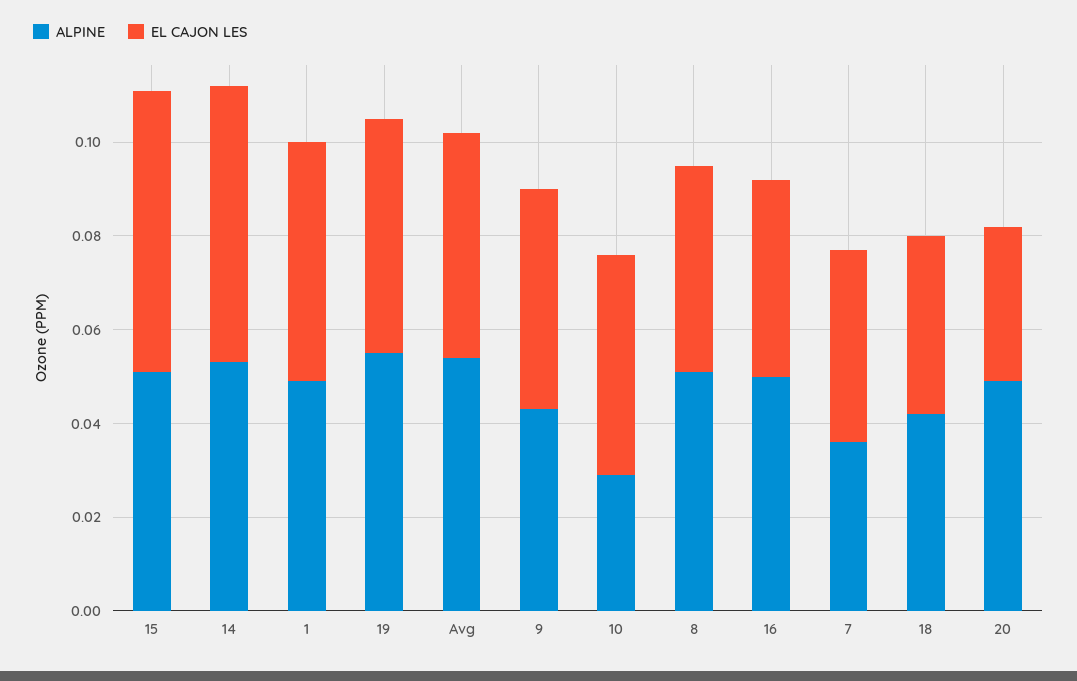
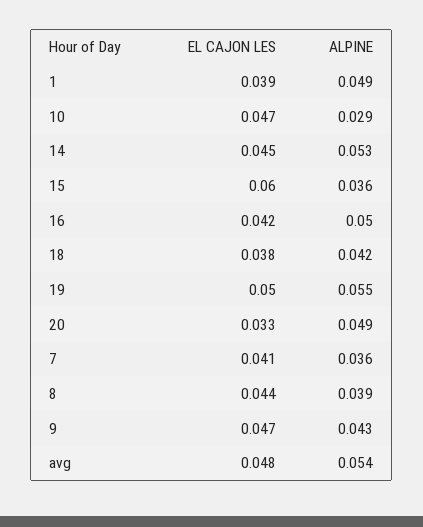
  {
    "ALPINE": {
-     "15": 0.05,
+     "15": 0.036,
      "14": 0.053,
      "1": 0.049,
      "19": 0.055,
      "Avg": 0.054,
      "9": 0.043,
      "10": 0.029,
-     "8": 0.05,
+     "8": 0.039,
      "16": 0.05,
      "7": 0.036,
      "18": 0.042,
      "20": 0.049
    },
    "EL CAJON LES": {
      "15": 0.06,
-     "14": 0.06,
+     "14": 0.045,
-     "1": 0.05,
+     "1": 0.039,
      "19": 0.05,
      "Avg": 0.048,
      "9": 0.047,
      "10": 0.047,
      "8": 0.044,
      "16": 0.042,
      "7": 0.041,
      "18": 0.038,
      "20": 0.033
    }
  }

